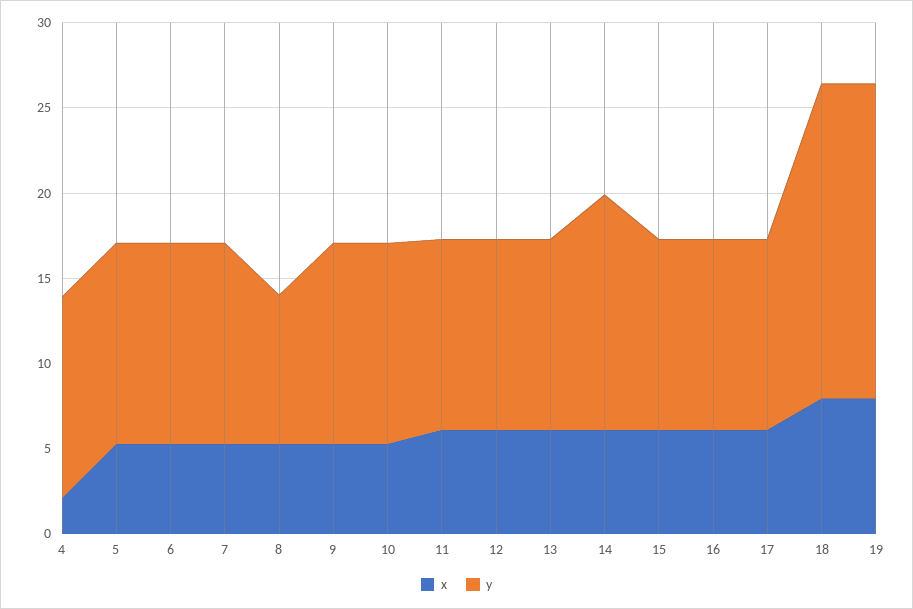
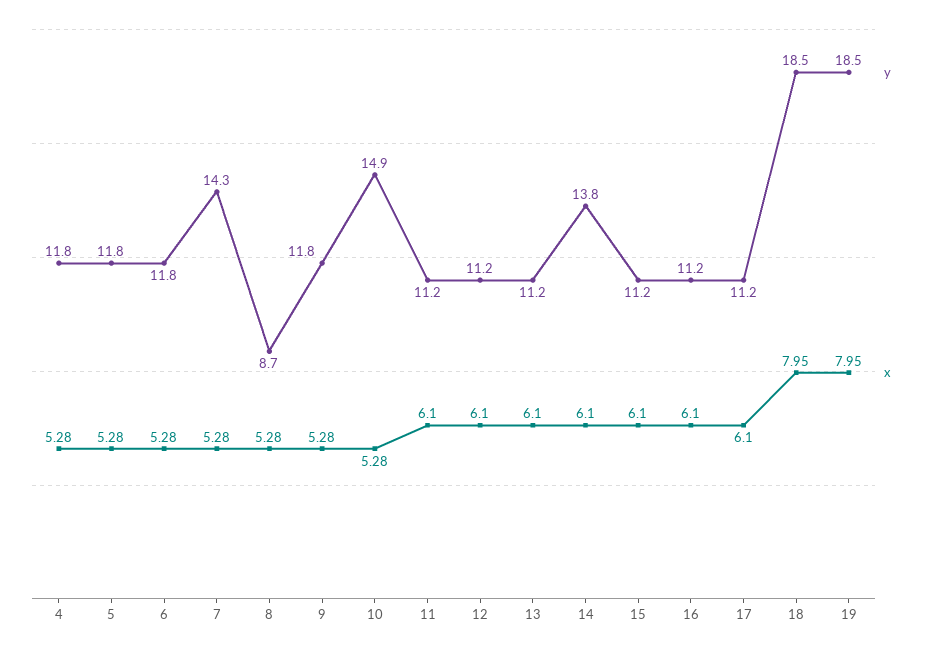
  {
    "x": {
-     "4": 2,
+     "4": 5.28,
      "5": 5.28,
      "6": 5.28,
      "7": 5.28,
      "8": 5.28,
      "9": 5.28,
      "10": 5.28,
      "11": 6.1,
      "12": 6.1,
      "13": 6.1,
      "14": 6.1,
      "15": 6.1,
      "16": 6.1,
      "17": 6.1,
      "18": 7.95,
      "19": 7.95
    },
    "y": {
      "4": 11.8,
      "5": 11.8,
      "6": 11.8,
-     "7": 12,
+     "7": 14.3,
      "8": 8.7,
      "9": 11.8,
-     "10": 12,
+     "10": 14.9,
      "11": 11.2,
      "12": 11.2,
      "13": 11.2,
      "14": 13.8,
      "15": 11.2,
      "16": 11.2,
      "17": 11.2,
      "18": 18.5,
      "19": 18.5
    }
  }

